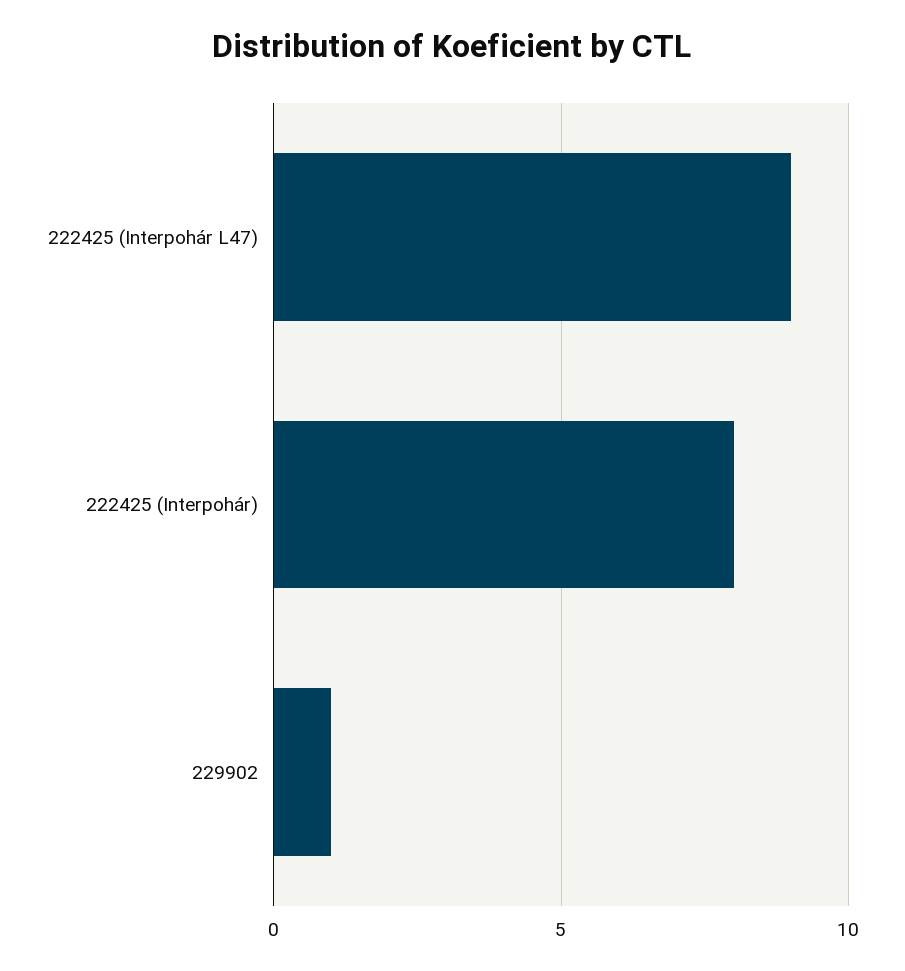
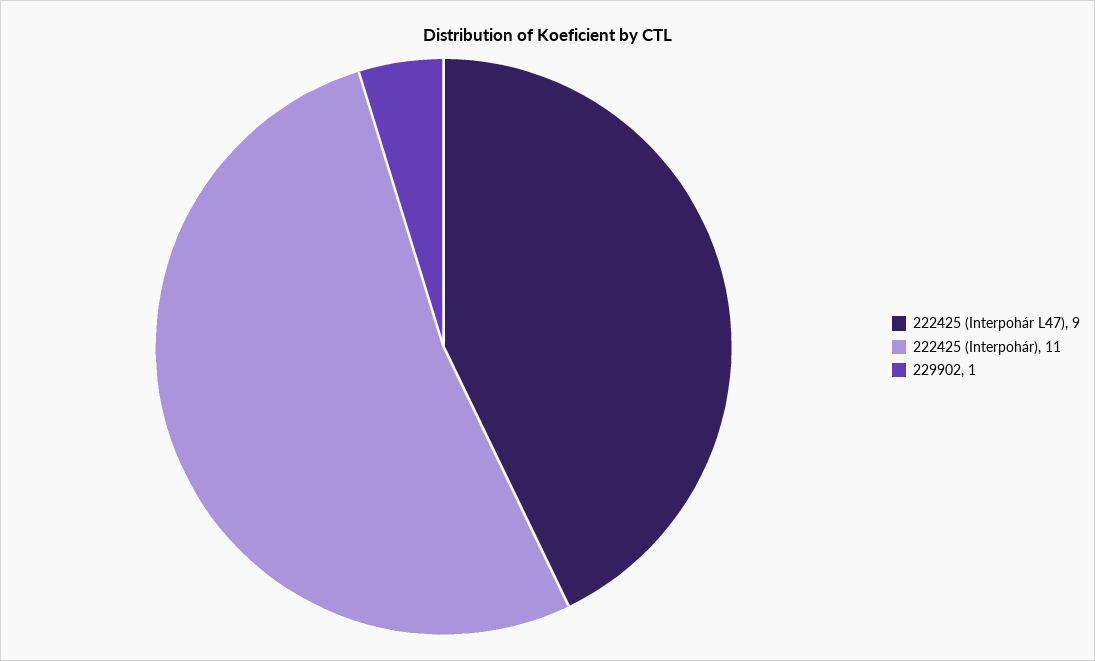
  {
    "222425 (Interpohár L47)": 9,
-   "222425 (Interpohár)": 8,
+   "222425 (Interpohár)": 11,
    "229902": 1
  }

